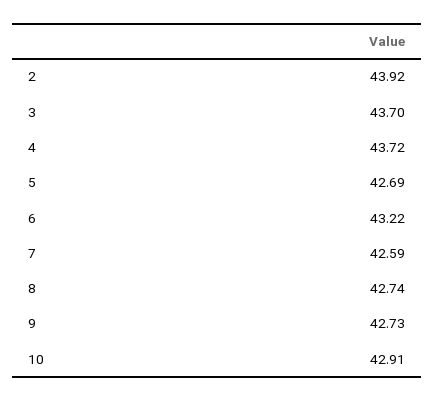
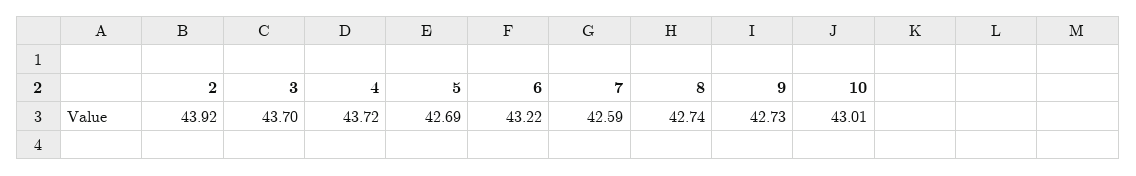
  {
    "2": 43.92,
    "3": 43.7,
    "4": 43.72,
    "5": 42.69,
    "6": 43.22,
    "7": 42.59,
    "8": 42.74,
    "9": 42.73,
-   "10": 42.91
+   "10": 43.01
  }

